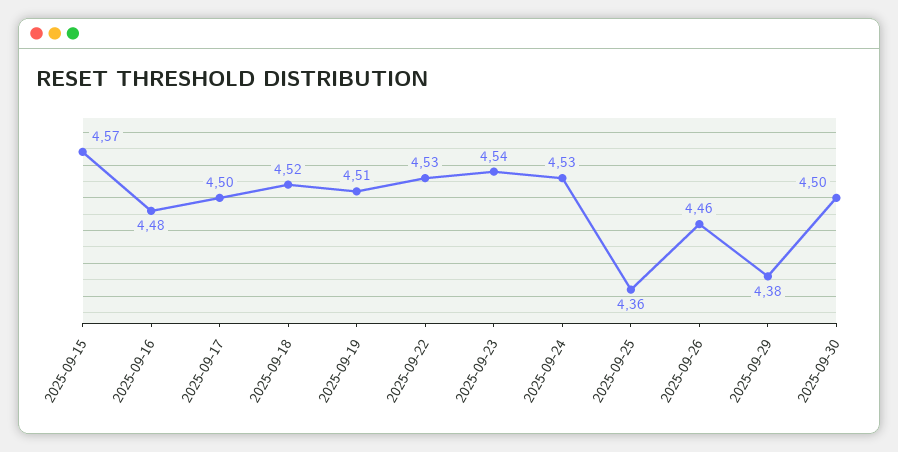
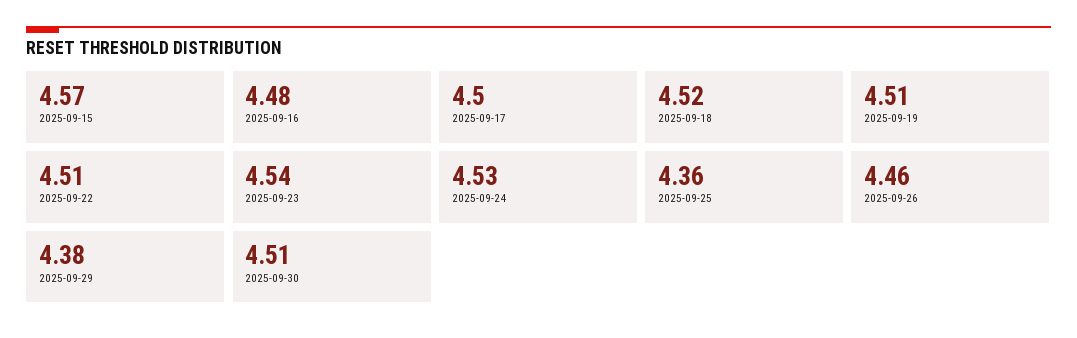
  {
    "2025-09-15": 4.57,
    "2025-09-16": 4.48,
    "2025-09-17": 4.5,
    "2025-09-18": 4.52,
    "2025-09-19": 4.51,
-   "2025-09-22": 4.53,
+   "2025-09-22": 4.51,
    "2025-09-23": 4.54,
    "2025-09-24": 4.53,
    "2025-09-25": 4.36,
    "2025-09-26": 4.46,
    "2025-09-29": 4.38,
-   "2025-09-30": 4.5
+   "2025-09-30": 4.51
  }

